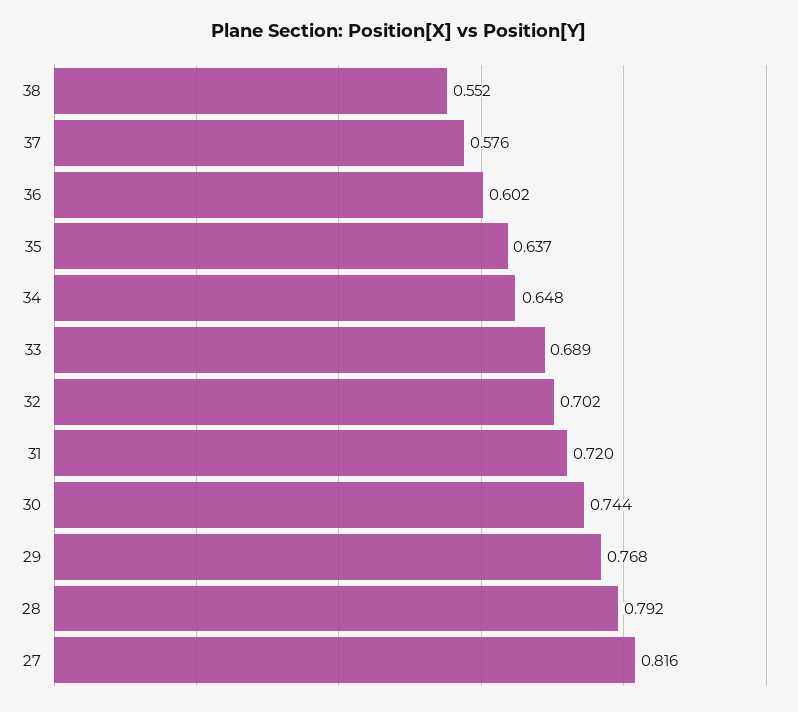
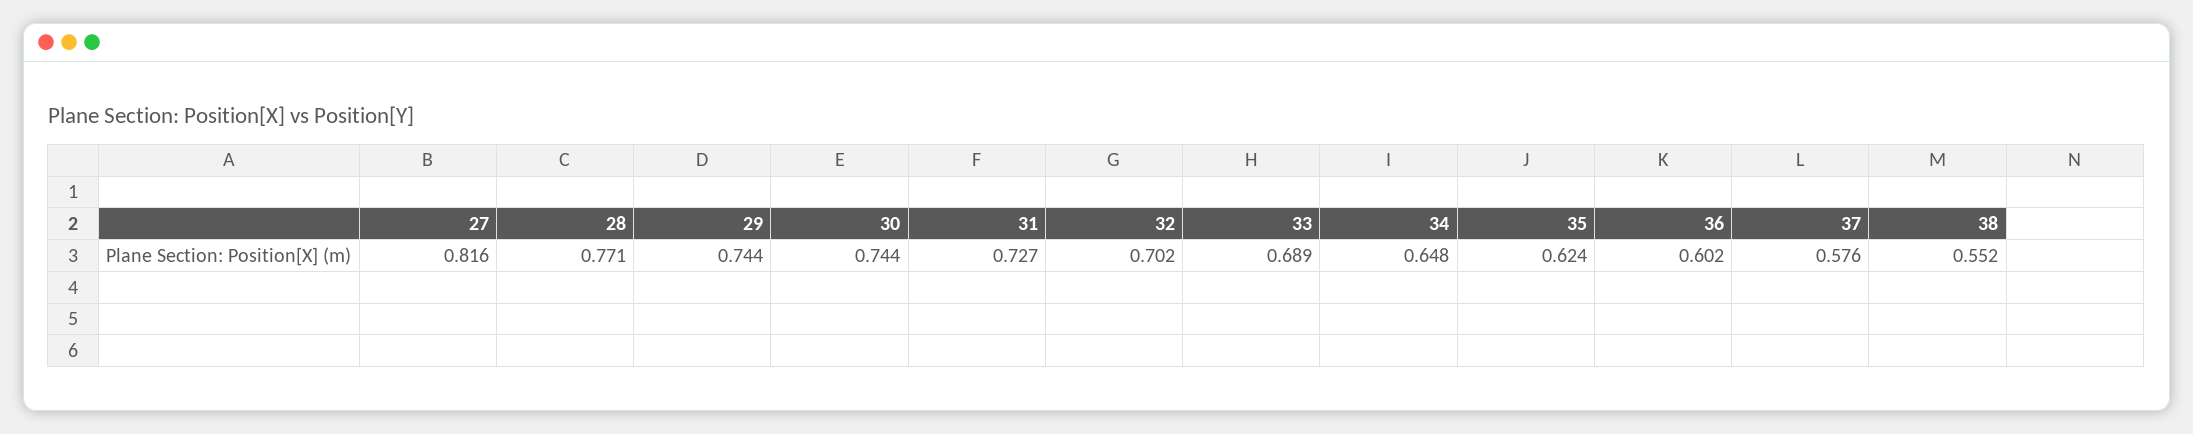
  {
    "38": 0.552,
    "37": 0.576,
    "36": 0.602,
-   "35": 0.637,
+   "35": 0.624,
    "34": 0.648,
    "33": 0.689,
    "32": 0.702,
-   "31": 0.72,
+   "31": 0.727,
    "30": 0.744,
-   "29": 0.768,
+   "29": 0.744,
-   "28": 0.792,
+   "28": 0.771,
    "27": 0.816
  }

